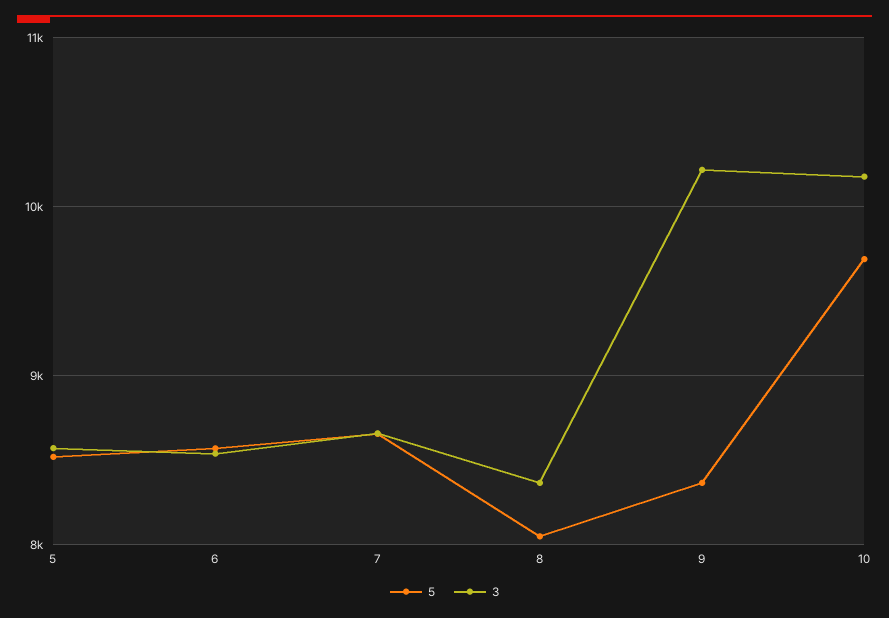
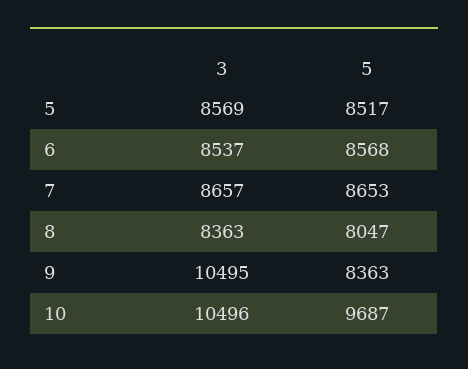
  {
    "5": {
      "5": 8517,
      "6": 8568,
      "7": 8653,
      "8": 8047,
      "9": 8363,
      "10": 9687
    },
    "3": {
      "5": 8569,
      "6": 8537,
      "7": 8657,
      "8": 8363,
-     "9": 10200,
+     "9": 10495,
-     "10": 10200
+     "10": 10496
    }
  }

